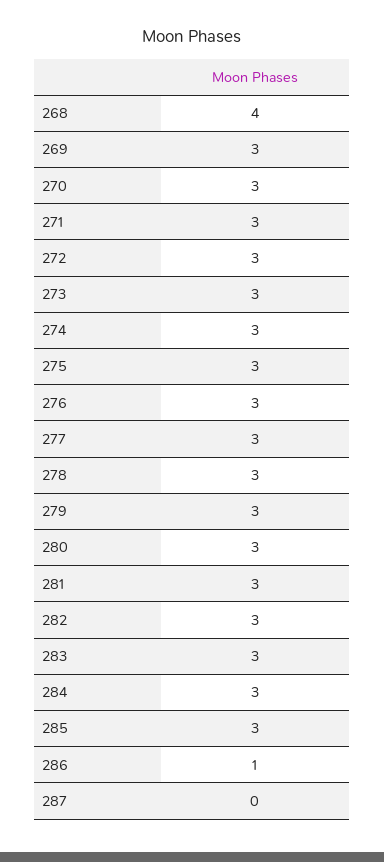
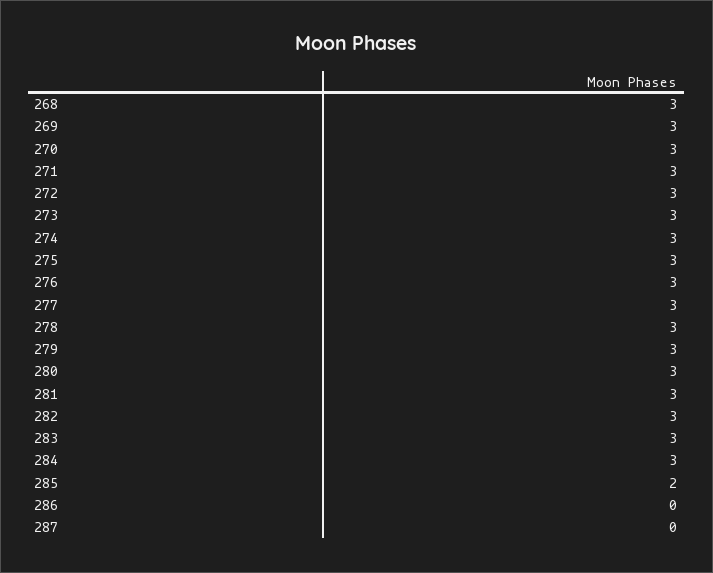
  {
-   "268": 4,
+   "268": 3,
    "269": 3,
    "270": 3,
    "271": 3,
    "272": 3,
    "273": 3,
    "274": 3,
    "275": 3,
    "276": 3,
    "277": 3,
    "278": 3,
    "279": 3,
    "280": 3,
    "281": 3,
    "282": 3,
    "283": 3,
    "284": 3,
-   "285": 3,
+   "285": 2,
-   "286": 1,
+   "286": 0,
    "287": 0
  }

